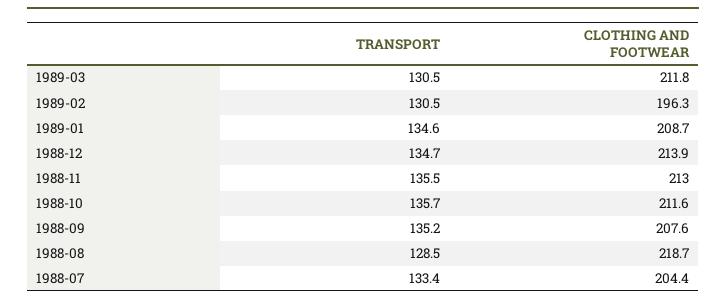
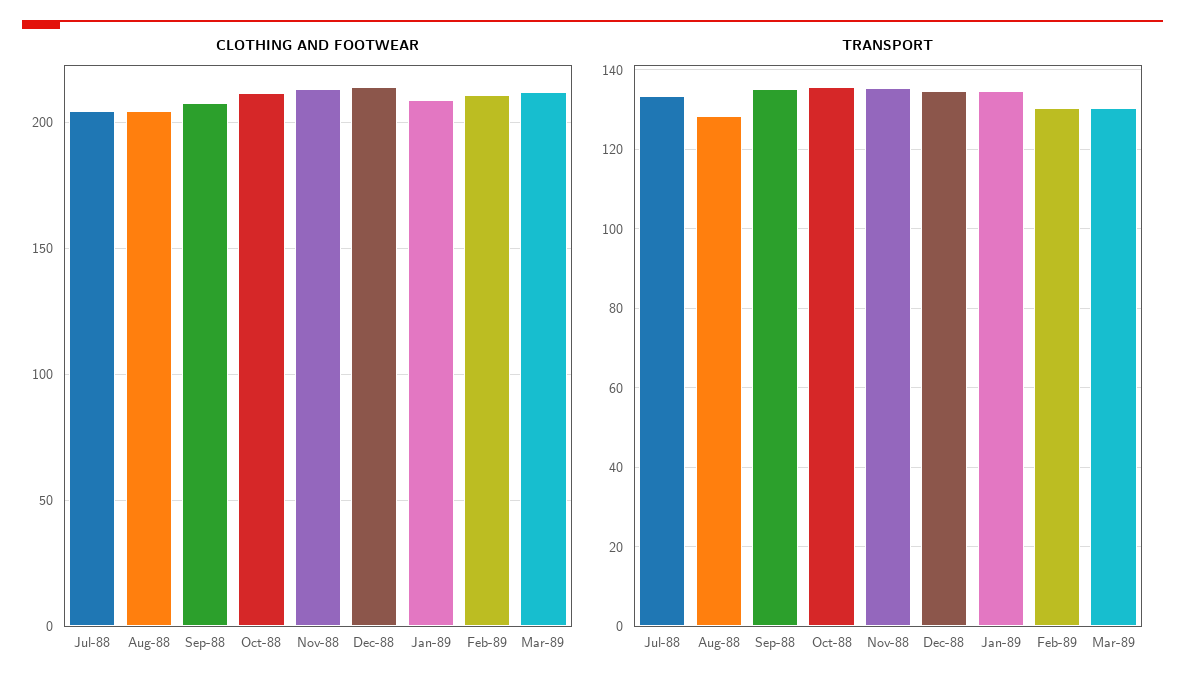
  {
    "TRANSPORT": {
      "1989-03": 130.5,
      "1989-02": 130.5,
      "1989-01": 134.6,
      "1988-12": 134.7,
      "1988-11": 135.5,
      "1988-10": 135.7,
      "1988-09": 135.2,
      "1988-08": 128.5,
      "1988-07": 133.4
    },
    "CLOTHING AND FOOTWEAR": {
      "1989-03": 211.8,
-     "1989-02": 196.3,
+     "1989-02": 210,
      "1989-01": 208.7,
      "1988-12": 213.9,
      "1988-11": 213,
      "1988-10": 211.6,
      "1988-09": 207.6,
-     "1988-08": 218.7,
+     "1988-08": 205,
      "1988-07": 204.4
    }
  }

